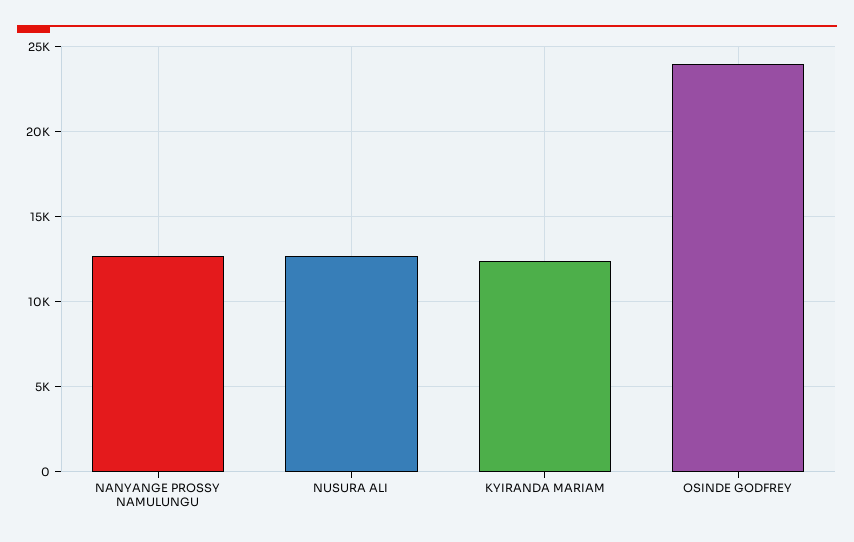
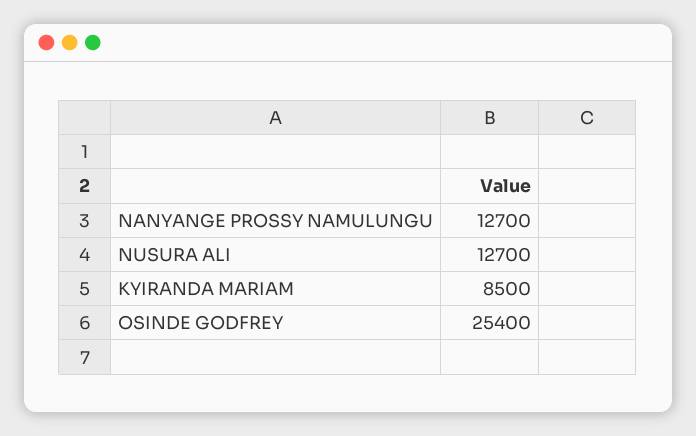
  {
    "NANYANGE PROSSY NAMULUNGU": 12700,
    "NUSURA ALI": 12700,
-   "KYIRANDA MARIAM": 12500,
+   "KYIRANDA MARIAM": 8500,
-   "OSINDE GODFREY": 24000
+   "OSINDE GODFREY": 25400
  }

